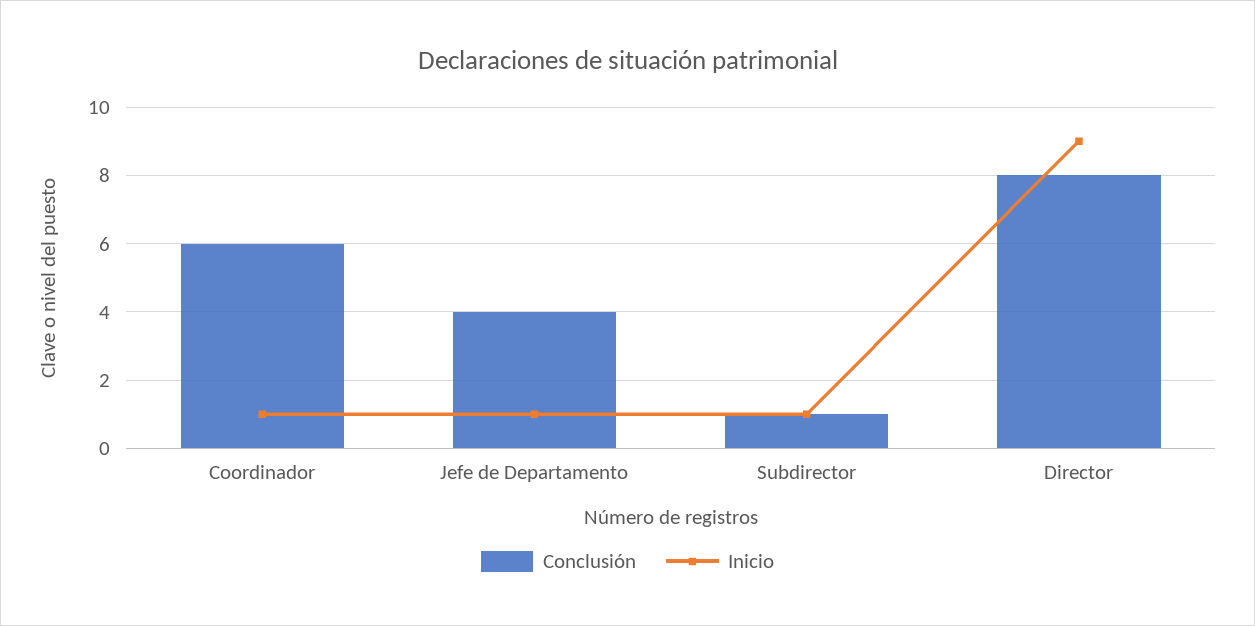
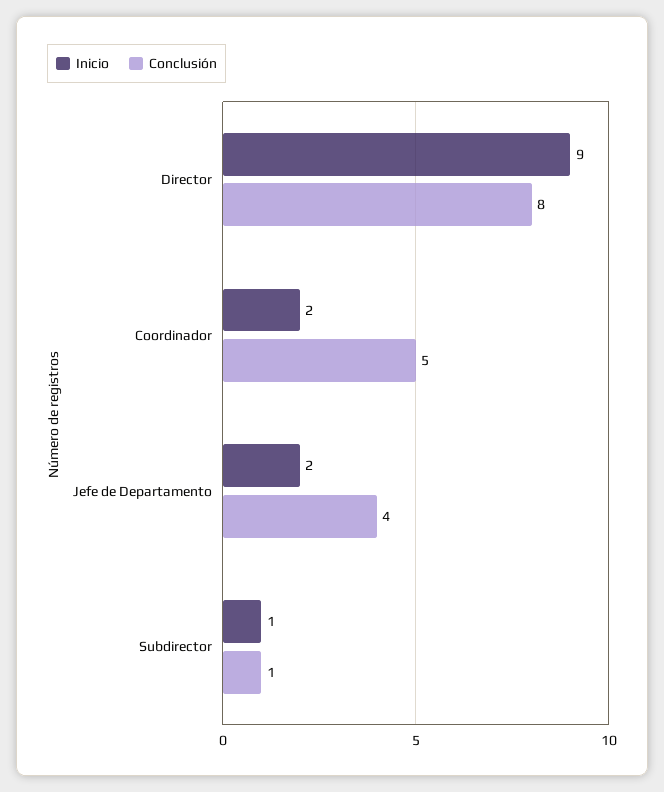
  {
    "Conclusión": {
-     "Coordinador": 6,
+     "Coordinador": 5,
      "Jefe de Departamento": 4,
      "Subdirector": 1,
      "Director": 8
    },
    "Inicio": {
-     "Coordinador": 1,
+     "Coordinador": 2,
-     "Jefe de Departamento": 1,
+     "Jefe de Departamento": 2,
      "Subdirector": 1,
      "Director": 9
    }
  }

